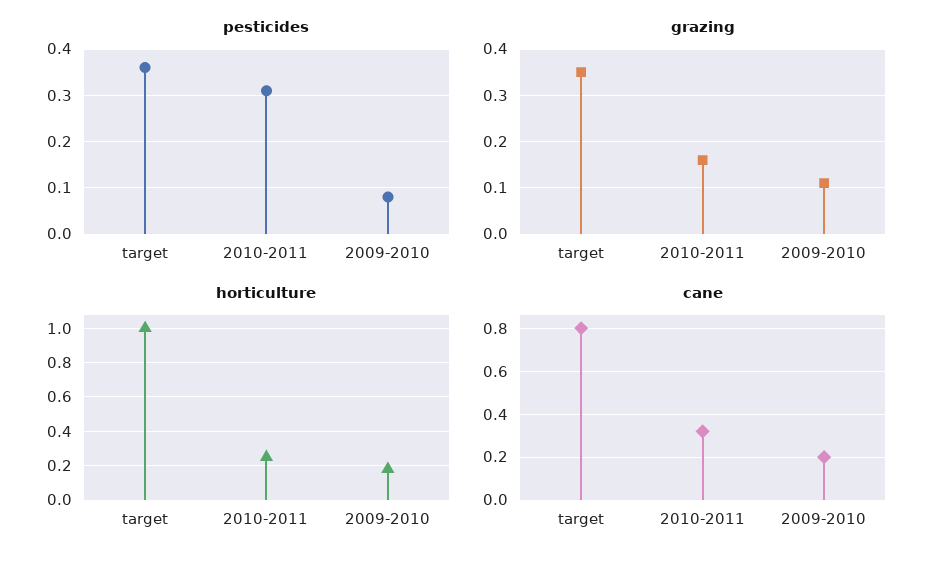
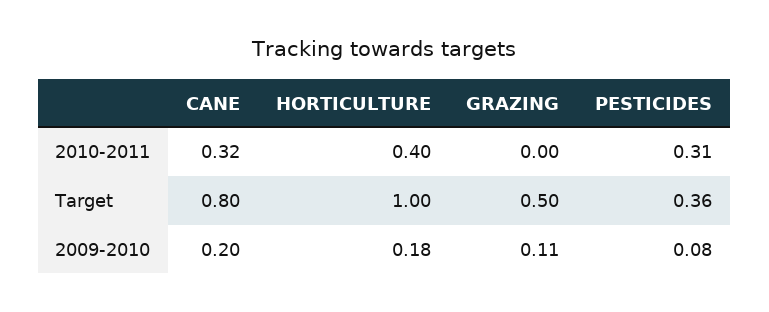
  {
    "pesticides": {
      "target": 0.36,
      "2010-2011": 0.31,
      "2009-2010": 0.08
    },
    "grazing": {
-     "target": 0.35,
+     "target": 0.5,
-     "2010-2011": 0.15,
+     "2010-2011": 0,
      "2009-2010": 0.11
    },
    "horticulture": {
      "target": 1,
-     "2010-2011": 0.25,
+     "2010-2011": 0.4,
      "2009-2010": 0.18
    },
    "cane": {
      "target": 0.8,
      "2010-2011": 0.32,
      "2009-2010": 0.2
    }
  }

